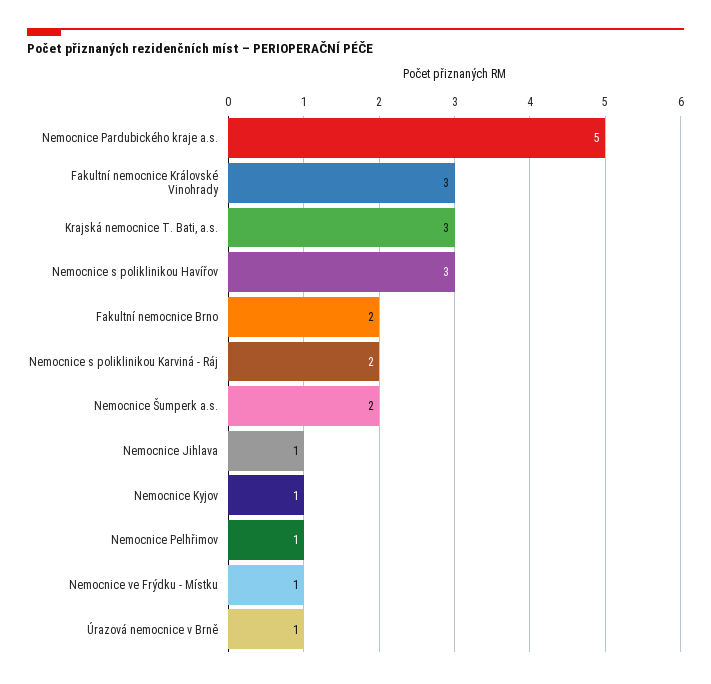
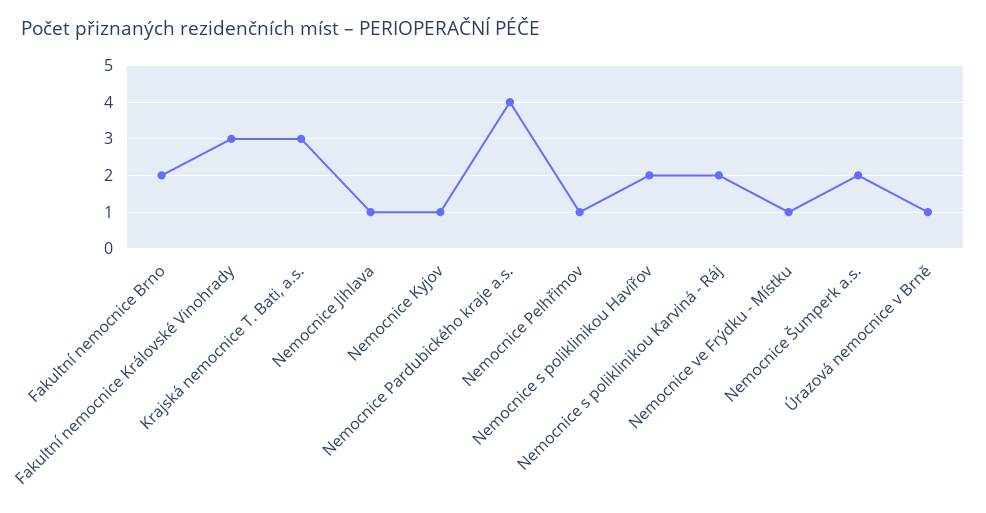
  {
-   "Nemocnice Pardubického kraje a.s.": 5,
+   "Nemocnice Pardubického kraje a.s.": 4,
    "Fakultní nemocnice Královské Vinohrady": 3,
    "Krajská nemocnice T. Bati, a.s.": 3,
-   "Nemocnice s poliklinikou Havířov": 3,
+   "Nemocnice s poliklinikou Havířov": 2,
    "Fakultní nemocnice Brno": 2,
    "Nemocnice s poliklinikou Karviná - Ráj": 2,
    "Nemocnice Šumperk a.s.": 2,
    "Nemocnice Jihlava": 1,
    "Nemocnice Kyjov": 1,
    "Nemocnice Pelhřimov": 1,
    "Nemocnice ve Frýdku - Místku": 1,
    "Úrazová nemocnice v Brně": 1
  }

